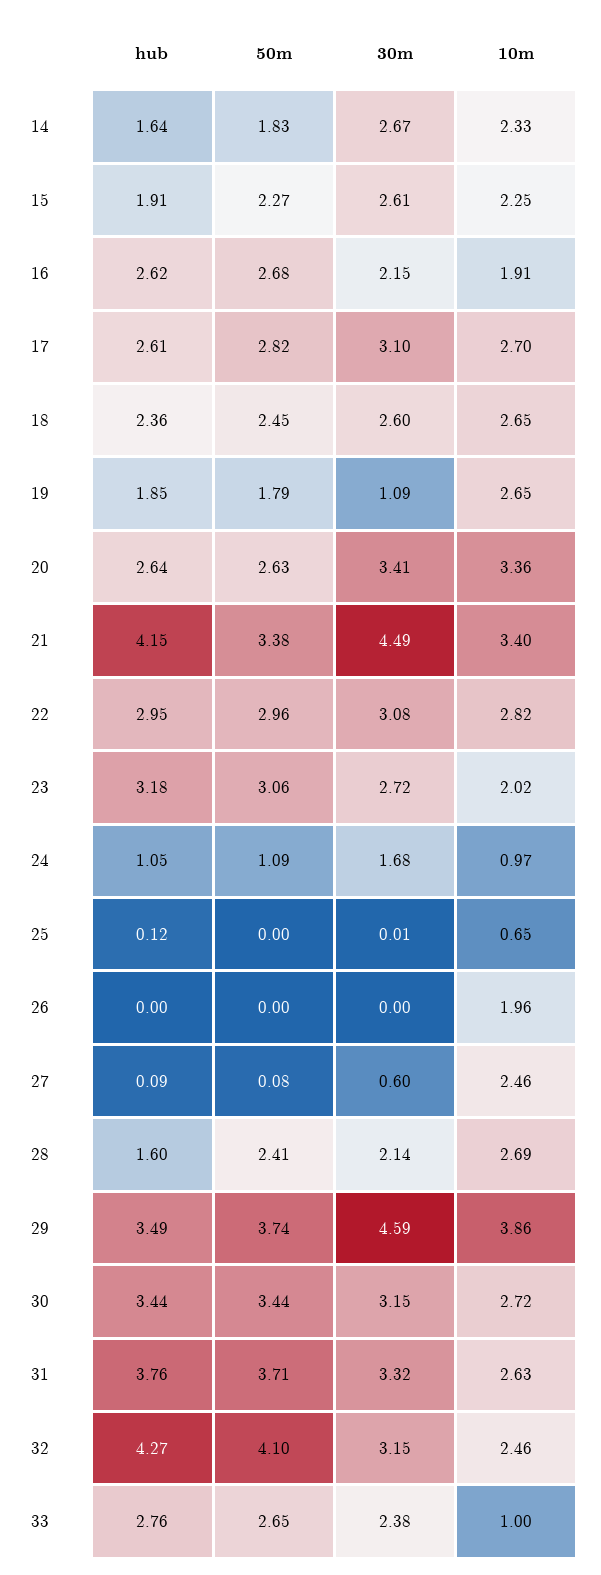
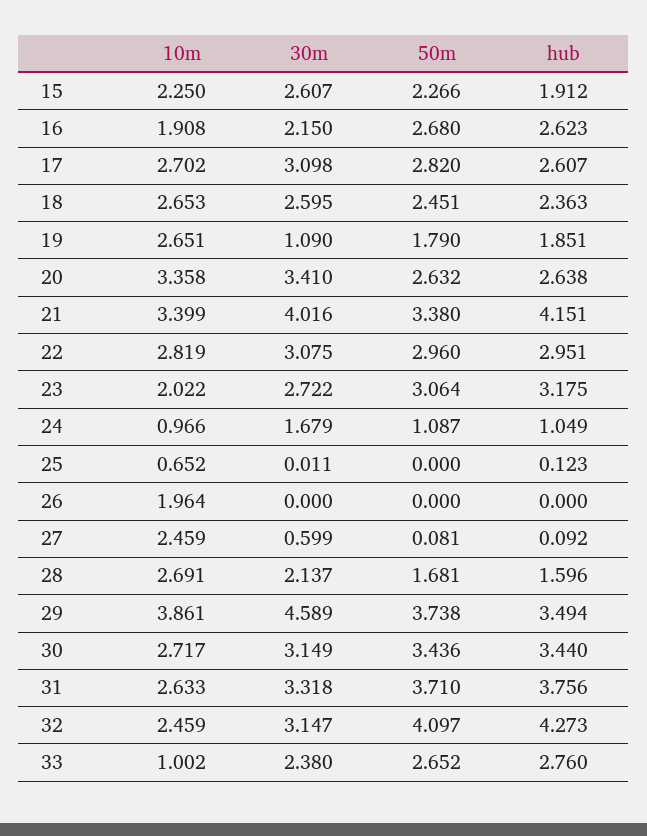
  {
    "hub": {
-     "14": 1.64,
      "15": 1.912,
      "16": 2.623,
      "17": 2.607,
      "18": 2.363,
      "19": 1.851,
      "20": 2.638,
      "21": 4.151,
      "22": 2.951,
      "23": 3.175,
      "24": 1.049,
      "25": 0.123,
      "26": 0,
      "27": 0.092,
      "28": 1.596,
      "29": 3.494,
      "30": 3.44,
      "31": 3.756,
      "32": 4.273,
      "33": 2.76
    },
    "50m": {
-     "14": 1.83,
      "15": 2.266,
      "16": 2.68,
      "17": 2.82,
      "18": 2.451,
      "19": 1.79,
      "20": 2.632,
      "21": 3.38,
      "22": 2.96,
      "23": 3.064,
      "24": 1.087,
      "25": 0,
      "26": 0,
      "27": 0.081,
-     "28": 2.41,
+     "28": 1.681,
      "29": 3.738,
      "30": 3.436,
      "31": 3.71,
      "32": 4.097,
      "33": 2.652
    },
    "30m": {
-     "14": 2.67,
      "15": 2.607,
      "16": 2.15,
      "17": 3.098,
      "18": 2.595,
      "19": 1.09,
      "20": 3.41,
-     "21": 4.49,
+     "21": 4.016,
      "22": 3.075,
      "23": 2.722,
      "24": 1.679,
      "25": 0.011,
      "26": 0,
      "27": 0.599,
      "28": 2.137,
      "29": 4.589,
      "30": 3.149,
      "31": 3.318,
      "32": 3.147,
      "33": 2.38
    },
    "10m": {
-     "14": 2.33,
      "15": 2.25,
      "16": 1.908,
      "17": 2.702,
      "18": 2.653,
      "19": 2.651,
      "20": 3.358,
      "21": 3.399,
      "22": 2.819,
      "23": 2.022,
      "24": 0.966,
      "25": 0.652,
      "26": 1.964,
      "27": 2.459,
      "28": 2.691,
      "29": 3.861,
      "30": 2.717,
      "31": 2.633,
      "32": 2.459,
      "33": 1.002
    }
  }

